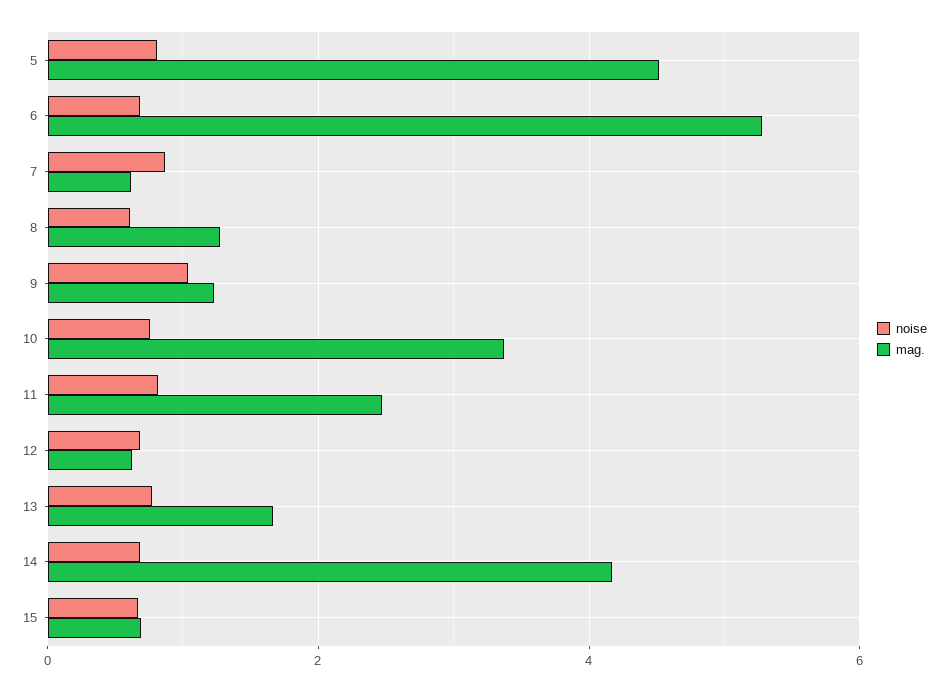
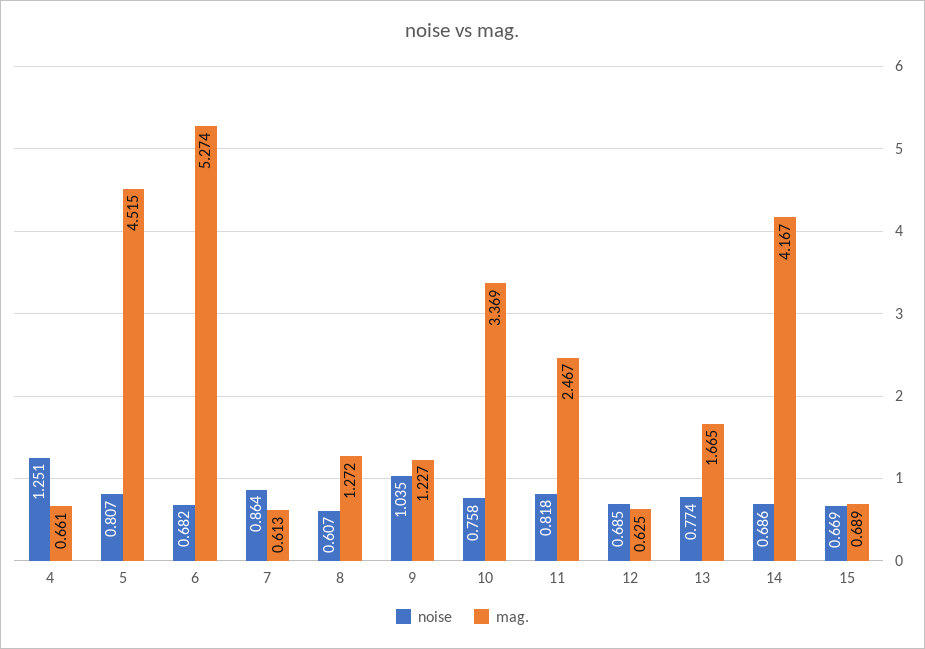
  {
    "noise": {
      "5": 0.807,
      "6": 0.682,
      "7": 0.864,
      "8": 0.607,
      "9": 1.035,
      "10": 0.758,
      "11": 0.818,
      "12": 0.685,
      "13": 0.774,
      "14": 0.686,
-     "15": 0.669
+     "15": 0.669,
+     "4": 1.251
    },
    "mag.": {
      "5": 4.515,
      "6": 5.274,
      "7": 0.613,
      "8": 1.272,
      "9": 1.227,
      "10": 3.369,
      "11": 2.467,
      "12": 0.625,
      "13": 1.665,
      "14": 4.167,
-     "15": 0.689
+     "15": 0.689,
+     "4": 0.661
    }
  }

